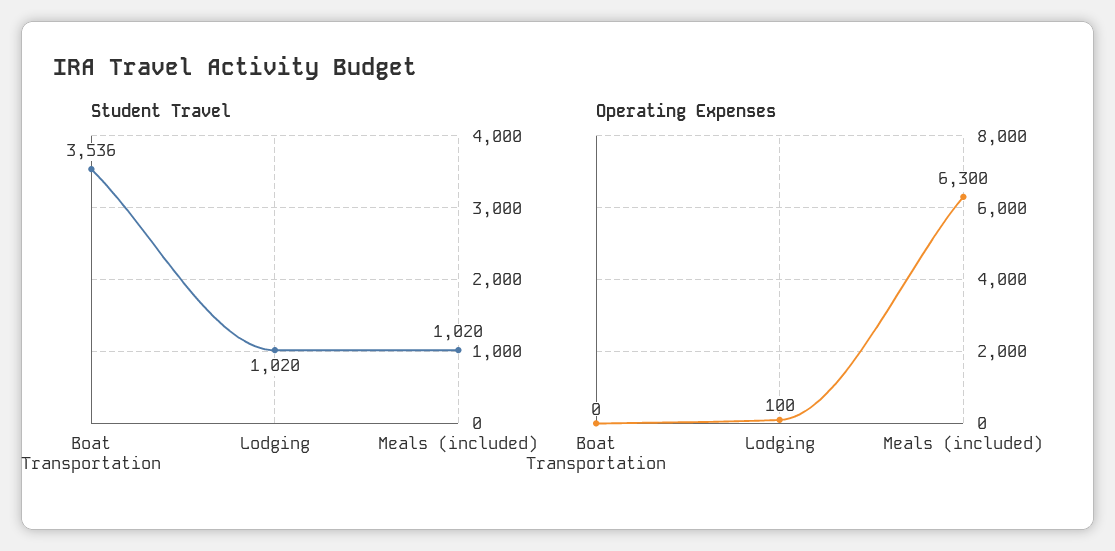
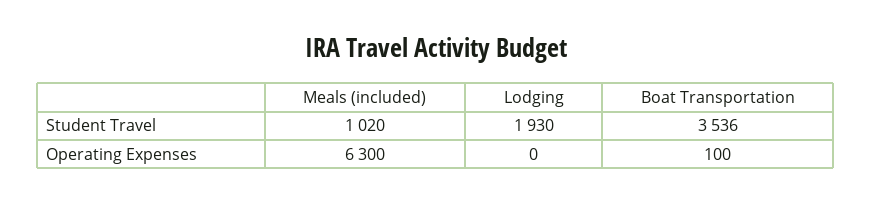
  {
    "Student Travel": {
      "Boat Transportation": 3536,
-     "Lodging": 1020,
+     "Lodging": 1930,
      "Meals (included)": 1020
    },
    "Operating Expenses": {
-     "Boat Transportation": 0,
+     "Boat Transportation": 100,
-     "Lodging": 100,
+     "Lodging": 0,
      "Meals (included)": 6300
    }
  }

